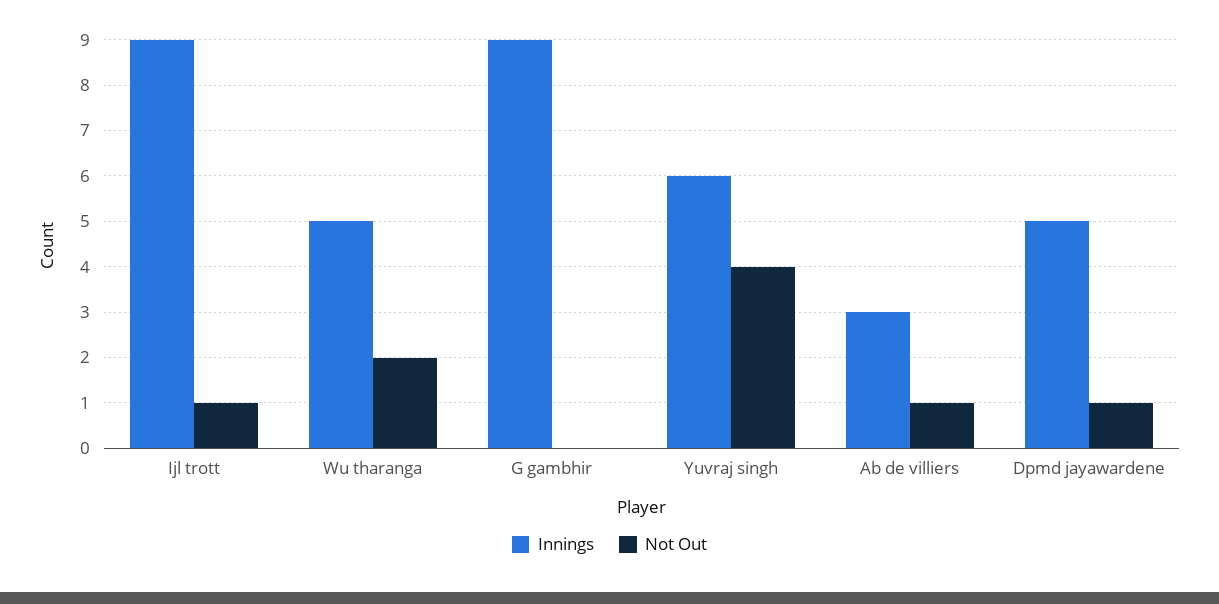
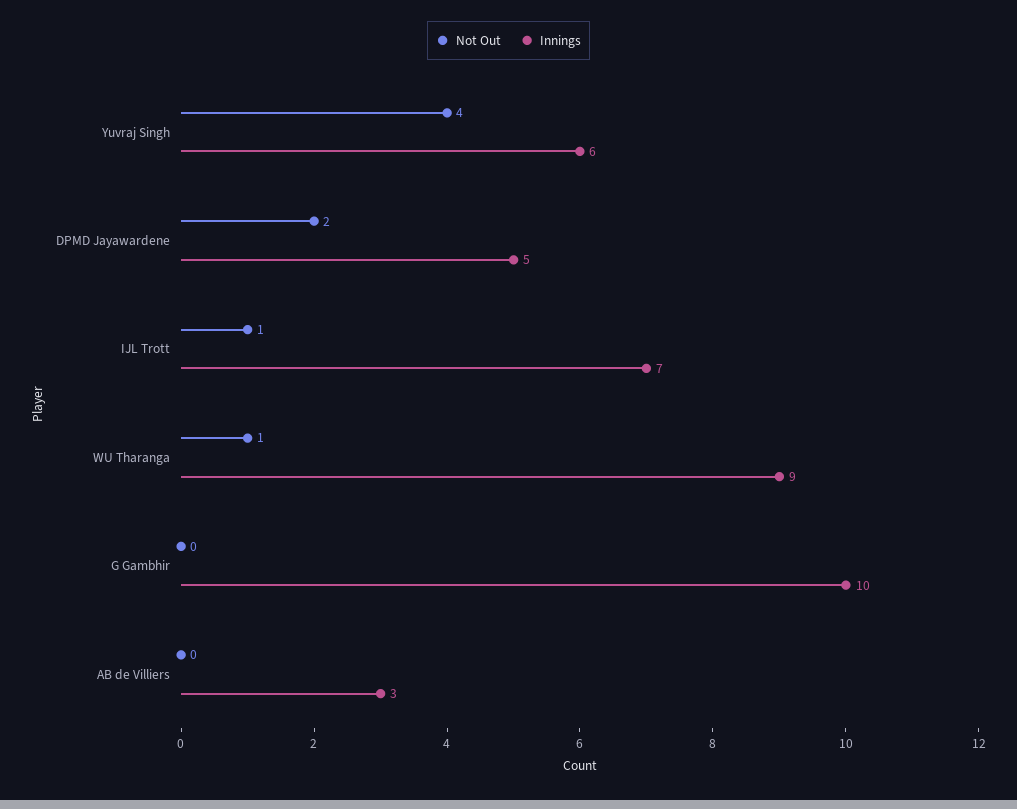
  {
    "Innings": {
-     "Ijl trott": 9,
+     "Ijl trott": 7,
-     "Wu tharanga": 5,
+     "Wu tharanga": 9,
-     "G gambhir": 9,
+     "G gambhir": 10,
      "Yuvraj singh": 6,
      "Ab de villiers": 3,
      "Dpmd jayawardene": 5
    },
    "Not Out": {
      "Ijl trott": 1,
-     "Wu tharanga": 2,
+     "Wu tharanga": 1,
      "G gambhir": 0,
      "Yuvraj singh": 4,
-     "Ab de villiers": 1,
+     "Ab de villiers": 0,
-     "Dpmd jayawardene": 1
+     "Dpmd jayawardene": 2
    }
  }

